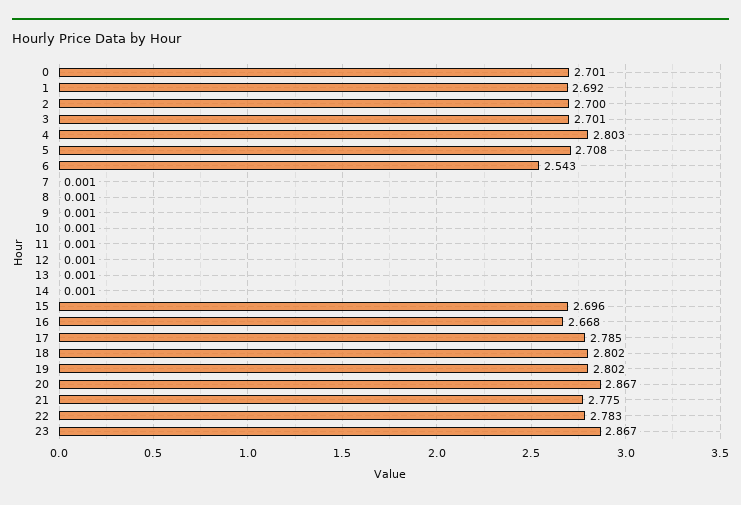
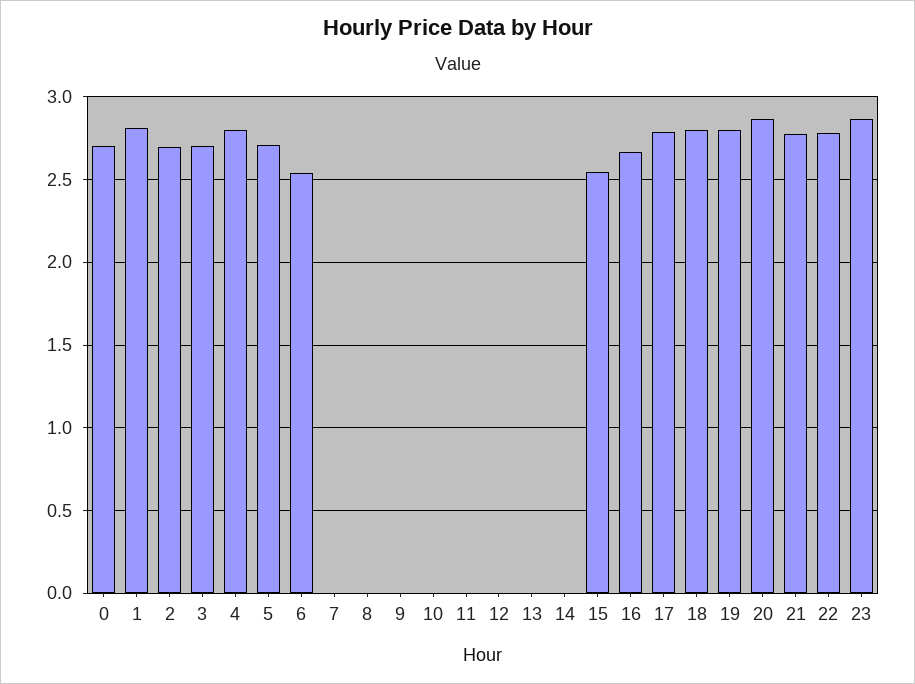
  {
    "0": 2.701,
-   "1": 2.692,
+   "1": 2.8,
    "2": 2.7,
    "3": 2.701,
    "4": 2.803,
    "5": 2.708,
    "6": 2.543,
    "7": 0.001,
    "8": 0.001,
    "9": 0.001,
    "10": 0.001,
    "11": 0.001,
    "12": 0.001,
    "13": 0.001,
    "14": 0.001,
-   "15": 2.696,
+   "15": 2.55,
    "16": 2.668,
    "17": 2.785,
    "18": 2.802,
    "19": 2.802,
    "20": 2.867,
    "21": 2.775,
    "22": 2.783,
    "23": 2.867
  }

